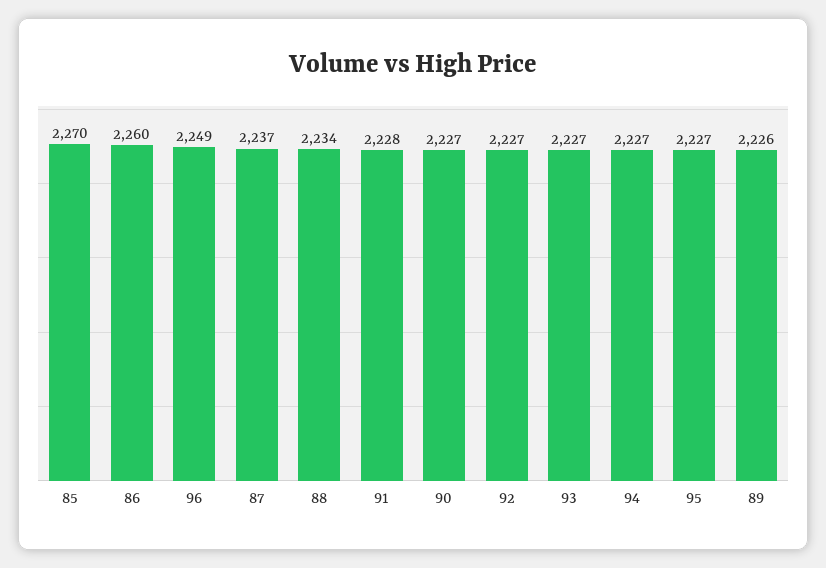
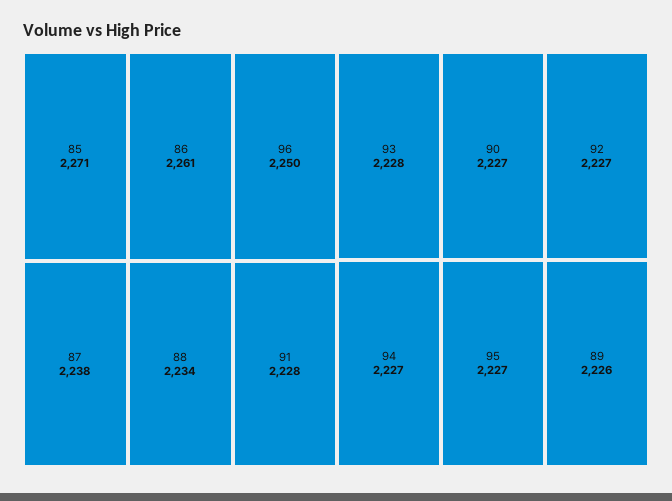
  {
-   "85": 2270,
+   "85": 2271,
-   "86": 2260,
+   "86": 2261,
-   "96": 2249,
+   "96": 2250,
-   "87": 2237,
+   "87": 2238,
    "88": 2234,
    "91": 2228,
    "90": 2227,
    "92": 2227,
-   "93": 2227,
+   "93": 2228,
    "94": 2227,
    "95": 2227,
    "89": 2226
  }

